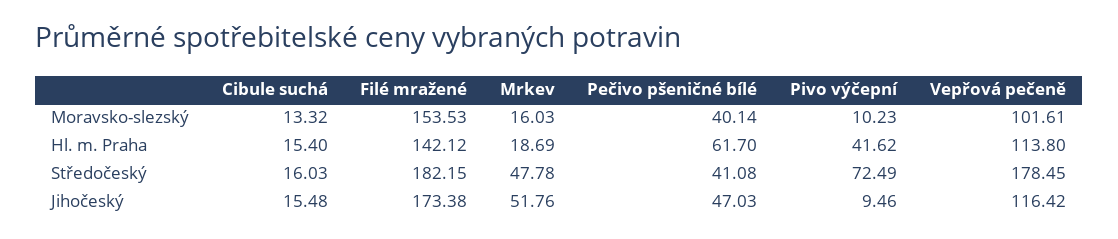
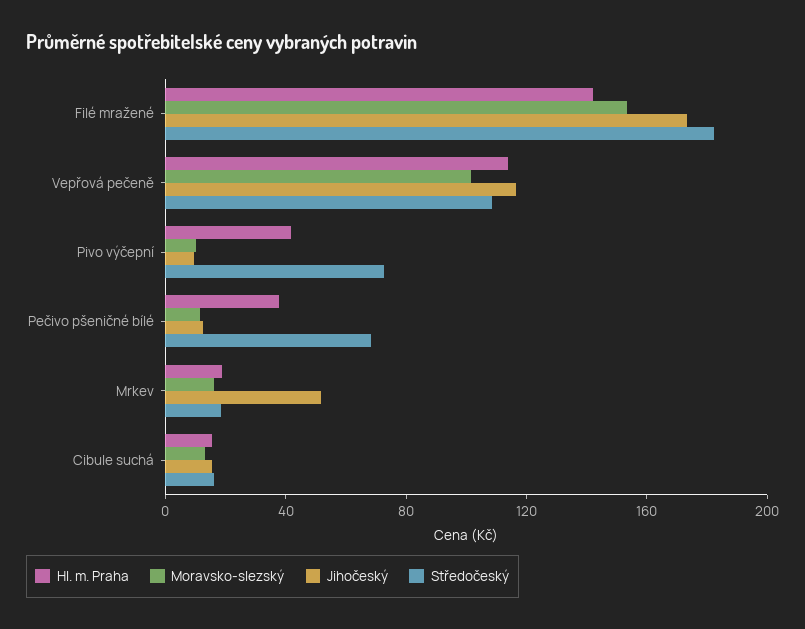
  {
    "Moravsko-slezský": {
      "Cibule suchá": 13.32,
      "Filé mražené": 153.53,
      "Mrkev": 16.03,
-     "Pečivo pšeničné bílé": 40.14,
+     "Pečivo pšeničné bílé": 10,
      "Pivo výčepní": 10.23,
      "Vepřová pečeně": 101.61
    },
    "Hl. m. Praha": {
      "Cibule suchá": 15.4,
      "Filé mražené": 142.12,
      "Mrkev": 18.69,
-     "Pečivo pšeničné bílé": 61.7,
+     "Pečivo pšeničné bílé": 40,
      "Pivo výčepní": 41.62,
      "Vepřová pečeně": 113.8
    },
    "Středočeský": {
      "Cibule suchá": 16.03,
      "Filé mražené": 182.15,
-     "Mrkev": 47.78,
+     "Mrkev": 20,
-     "Pečivo pšeničné bílé": 41.08,
+     "Pečivo pšeničné bílé": 70,
      "Pivo výčepní": 72.49,
-     "Vepřová pečeně": 178.45
+     "Vepřová pečeně": 110
    },
    "Jihočeský": {
      "Cibule suchá": 15.48,
      "Filé mražené": 173.38,
      "Mrkev": 51.76,
-     "Pečivo pšeničné bílé": 47.03,
+     "Pečivo pšeničné bílé": 10,
      "Pivo výčepní": 9.46,
      "Vepřová pečeně": 116.42
    }
  }

